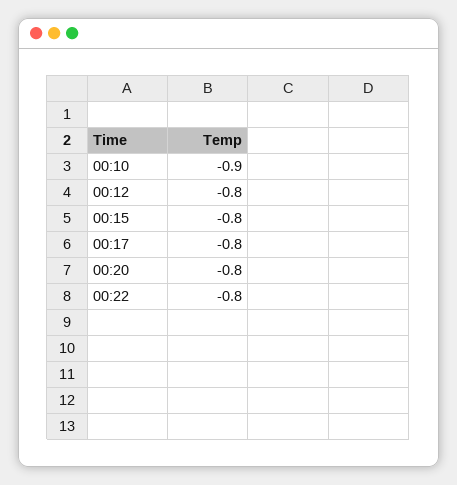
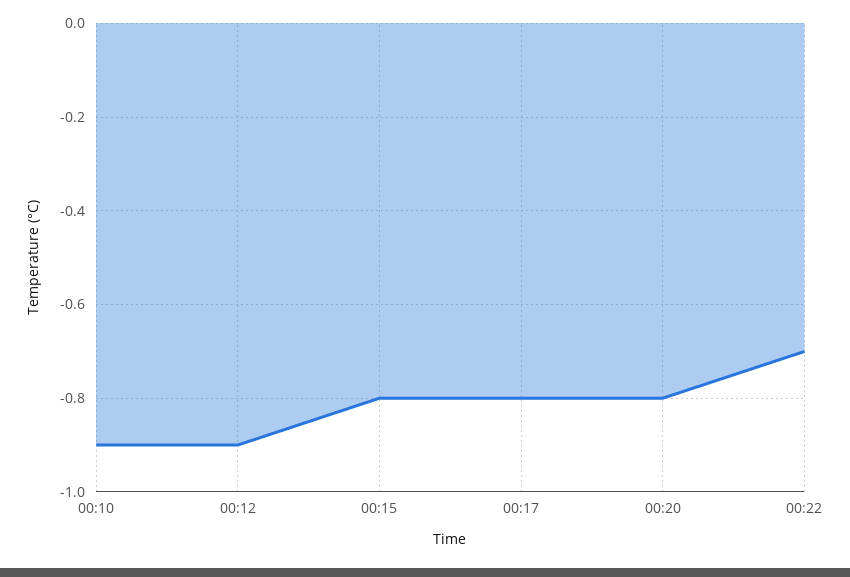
  {
    "00:10": -0.9,
-   "00:12": -0.8,
+   "00:12": -0.9,
    "00:15": -0.8,
    "00:17": -0.8,
    "00:20": -0.8,
-   "00:22": -0.8
+   "00:22": -0.7
  }

